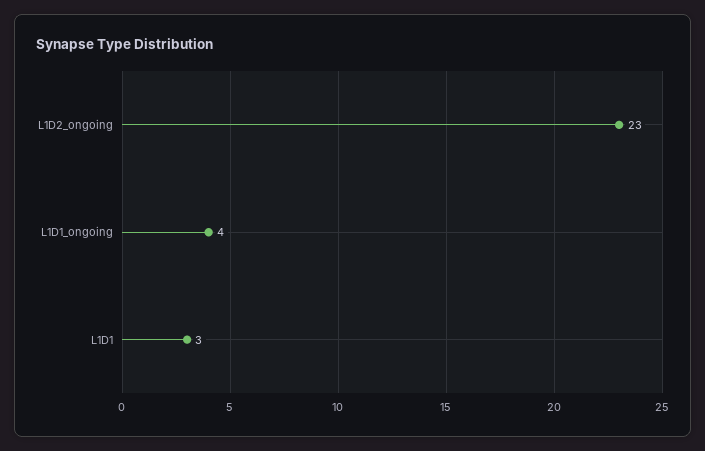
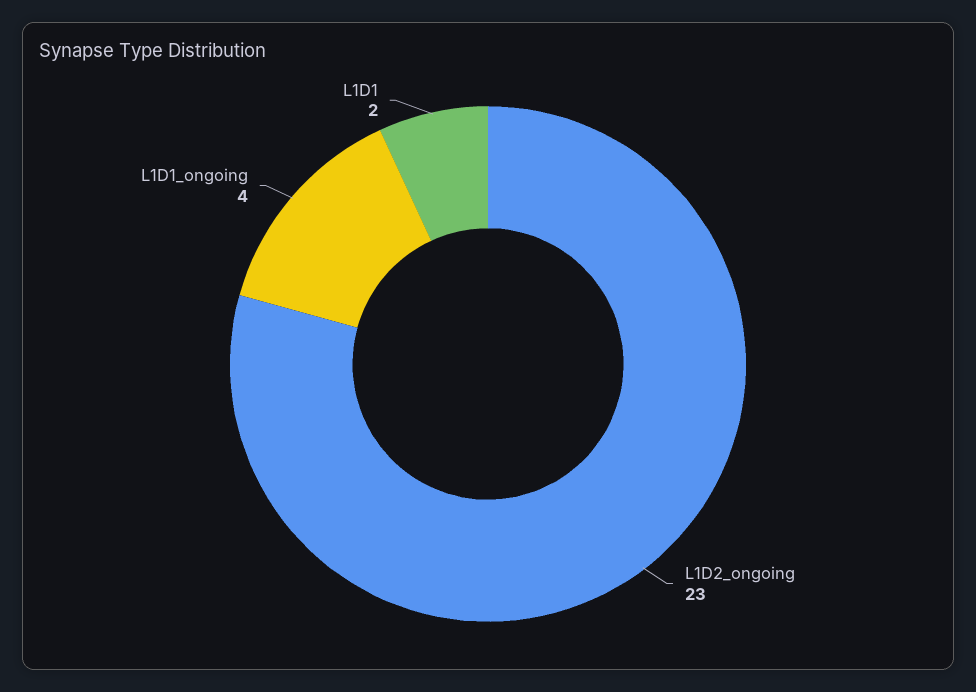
  {
    "L1D2_ongoing": 23,
    "L1D1_ongoing": 4,
-   "L1D1": 3
+   "L1D1": 2
  }

